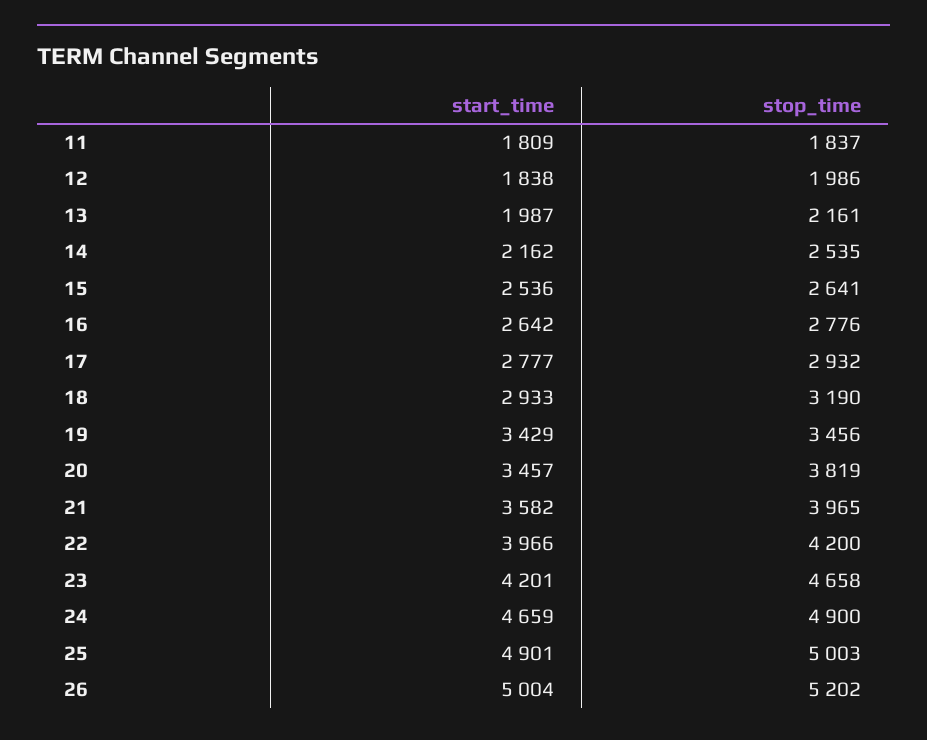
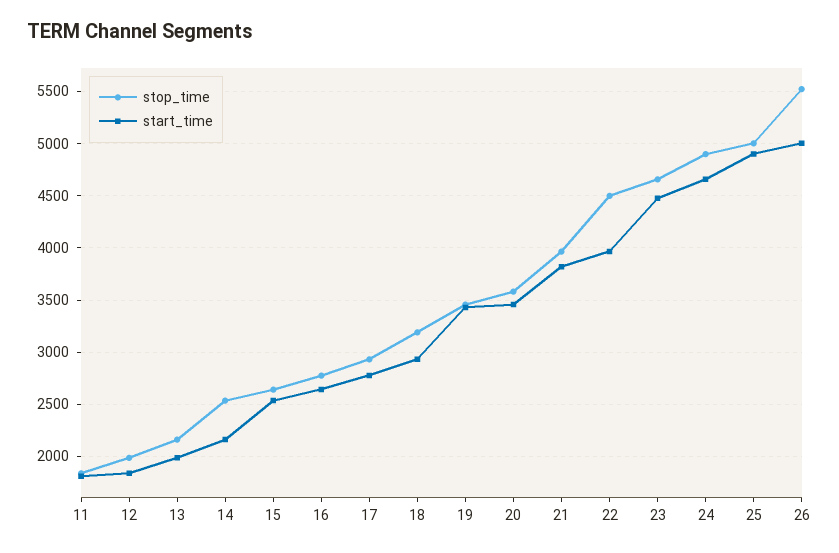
  {
    "start_time": {
      "11": 1809,
      "12": 1838,
      "13": 1987,
      "14": 2162,
      "15": 2536,
      "16": 2642,
      "17": 2777,
      "18": 2933,
      "19": 3429,
      "20": 3457,
-     "21": 3582,
+     "21": 3800,
      "22": 3966,
-     "23": 4201,
+     "23": 4500,
      "24": 4659,
      "25": 4901,
      "26": 5004
    },
    "stop_time": {
      "11": 1837,
      "12": 1986,
      "13": 2161,
      "14": 2535,
      "15": 2641,
      "16": 2776,
      "17": 2932,
      "18": 3190,
      "19": 3456,
-     "20": 3819,
+     "20": 3600,
      "21": 3965,
-     "22": 4200,
+     "22": 4500,
      "23": 4658,
      "24": 4900,
      "25": 5003,
-     "26": 5202
+     "26": 5500
    }
  }

